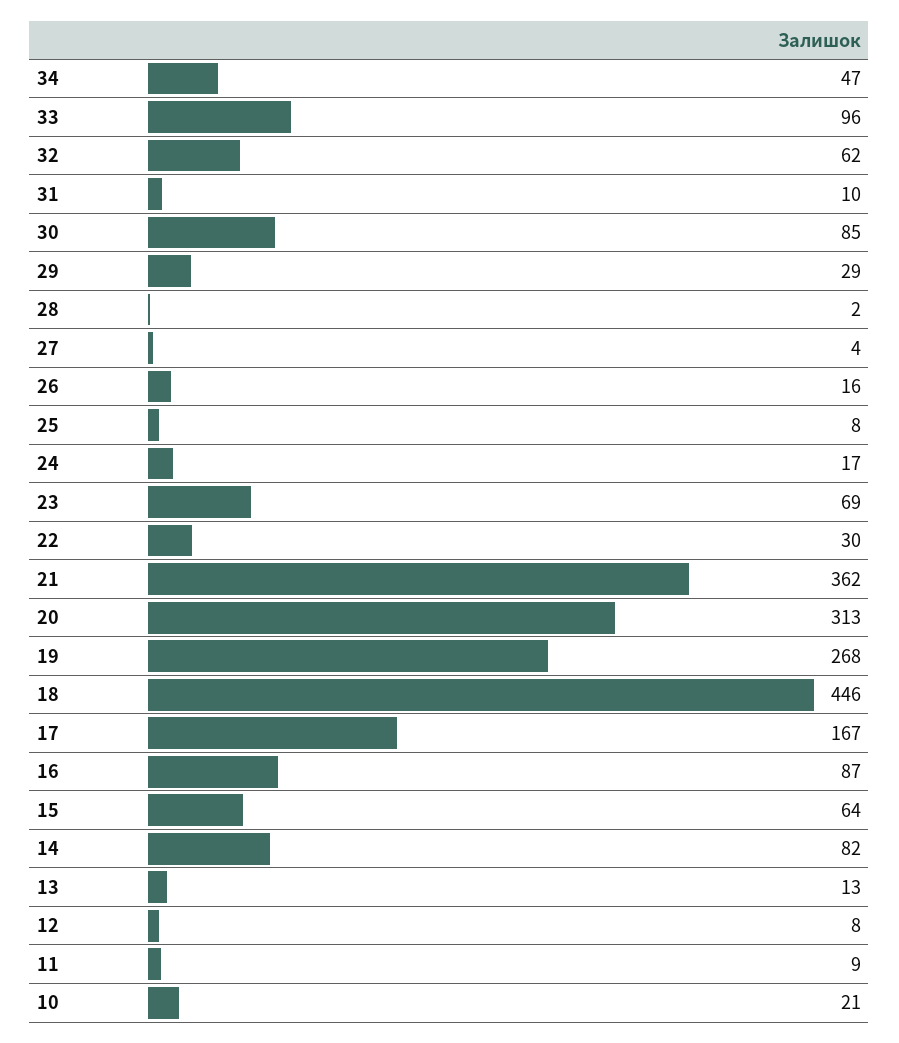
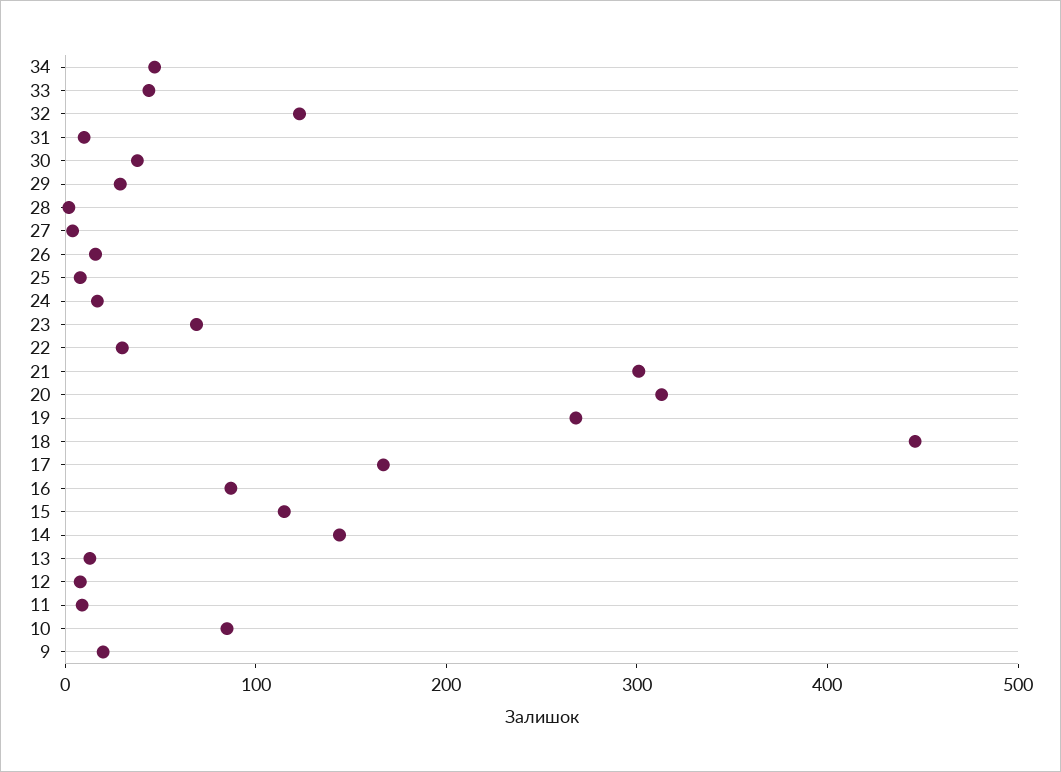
  {
    "34": 47,
-   "33": 96,
+   "33": 40,
-   "32": 62,
+   "32": 120,
    "31": 10,
-   "30": 85,
+   "30": 40,
    "29": 29,
    "28": 2,
    "27": 4,
    "26": 16,
    "25": 8,
    "24": 17,
    "23": 69,
    "22": 30,
-   "21": 362,
+   "21": 300,
    "20": 313,
    "19": 268,
    "18": 446,
    "17": 167,
    "16": 87,
-   "15": 64,
+   "15": 120,
-   "14": 82,
+   "14": 140,
    "13": 13,
    "12": 8,
    "11": 9,
-   "10": 21
+   "10": 80,
+   "9": 20
  }

